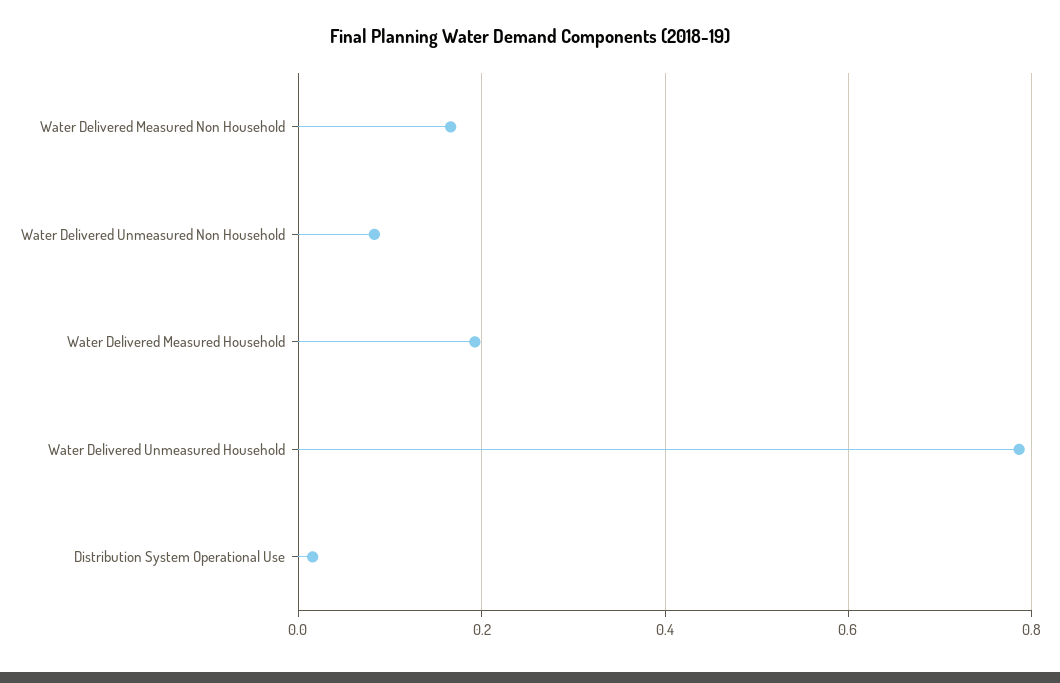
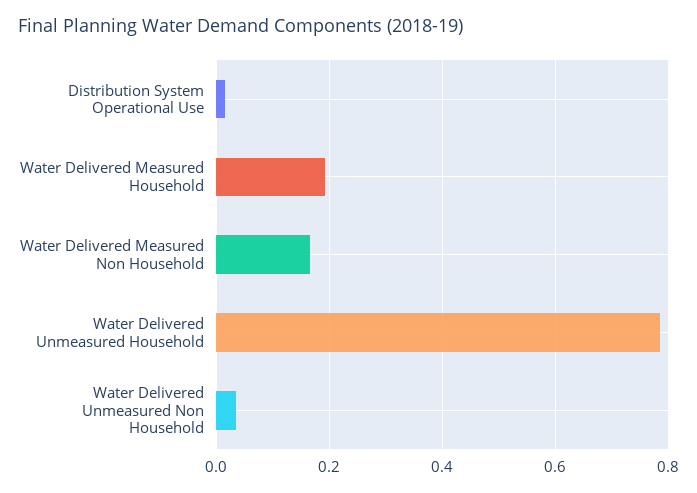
  {
    "Water Delivered Measured Non Household": 0.16,
-   "Water Delivered Unmeasured Non Household": 0.08,
+   "Water Delivered Unmeasured Non Household": 0.04,
    "Water Delivered Measured Household": 0.2,
    "Water Delivered Unmeasured Household": 0.78,
    "Distribution System Operational Use": 0.02
  }

